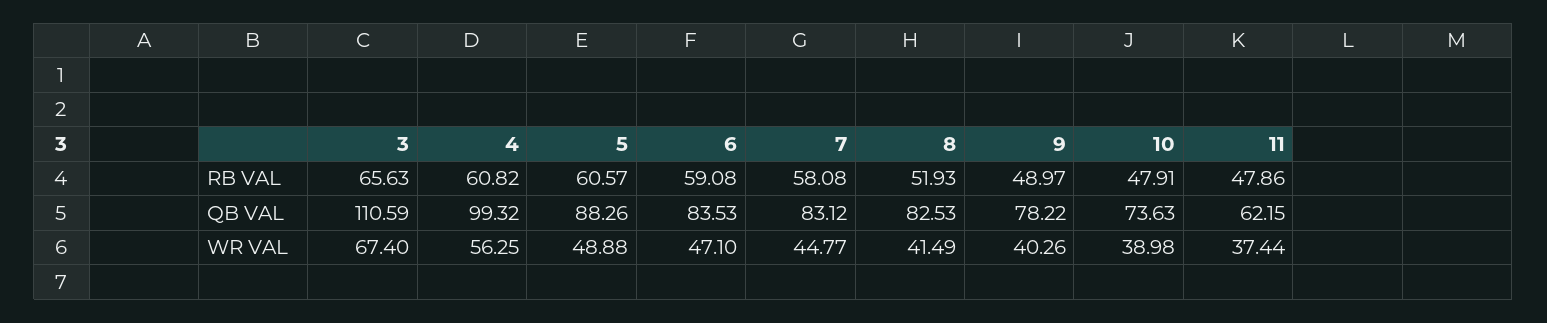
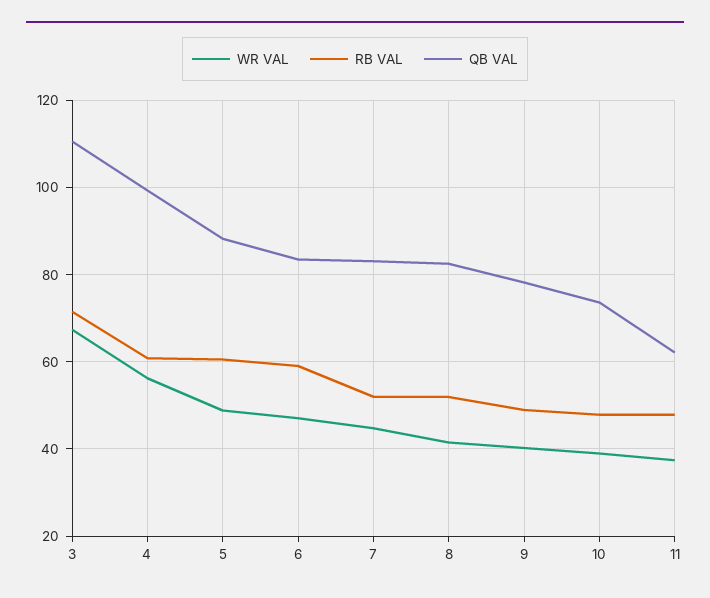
  {
    "RB VAL": {
-     "3": 65.63,
+     "3": 72,
      "4": 60.82,
      "5": 60.57,
      "6": 59.08,
-     "7": 58.08,
+     "7": 52,
      "8": 51.93,
      "9": 48.97,
      "10": 47.91,
      "11": 47.86
    },
    "QB VAL": {
      "3": 110.59,
      "4": 99.32,
      "5": 88.26,
      "6": 83.53,
      "7": 83.12,
      "8": 82.53,
      "9": 78.22,
      "10": 73.63,
      "11": 62.15
    },
    "WR VAL": {
      "3": 67.4,
      "4": 56.25,
      "5": 48.88,
      "6": 47.1,
      "7": 44.77,
      "8": 41.49,
      "9": 40.26,
      "10": 38.98,
      "11": 37.44
    }
  }

